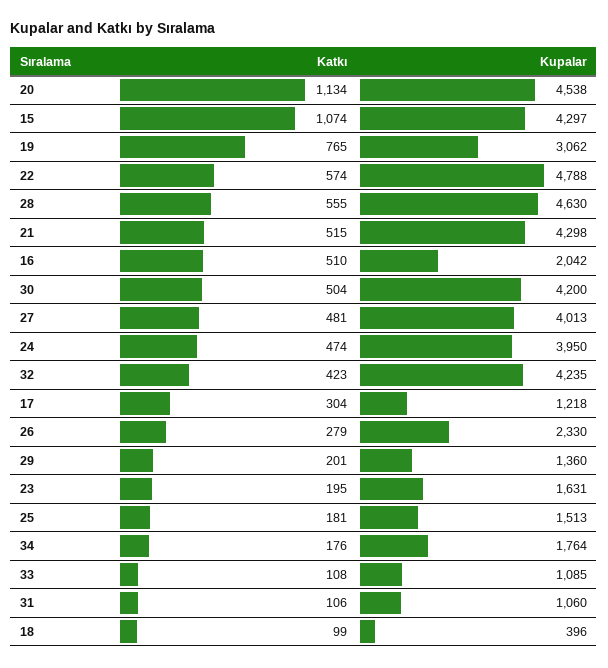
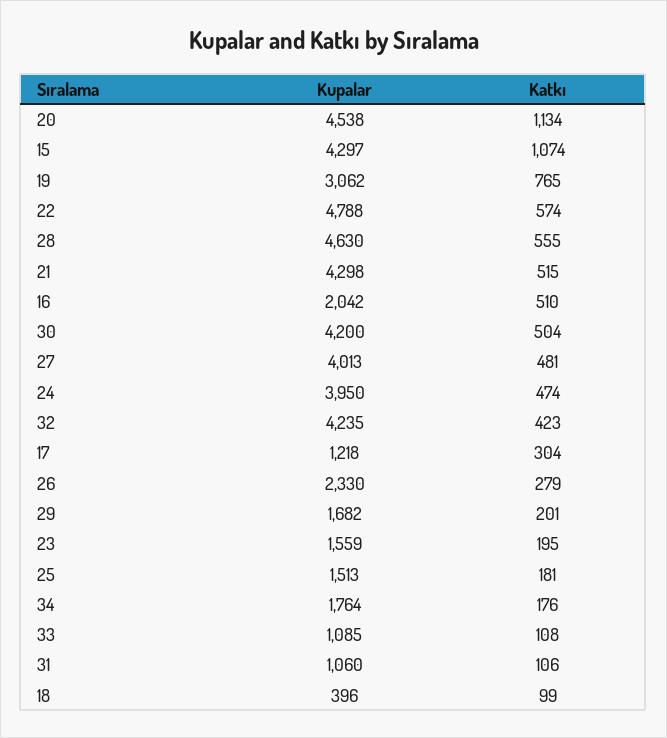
  {
    "Katkı": {
      "20": 1134,
      "15": 1074,
      "19": 765,
      "22": 574,
      "28": 555,
      "21": 515,
      "16": 510,
      "30": 504,
      "27": 481,
      "24": 474,
      "32": 423,
      "17": 304,
      "26": 279,
      "29": 201,
      "23": 195,
      "25": 181,
      "34": 176,
      "33": 108,
      "31": 106,
      "18": 99
    },
    "Kupalar": {
      "20": 4538,
      "15": 4297,
      "19": 3062,
      "22": 4788,
      "28": 4630,
      "21": 4298,
      "16": 2042,
      "30": 4200,
      "27": 4013,
      "24": 3950,
      "32": 4235,
      "17": 1218,
      "26": 2330,
-     "29": 1360,
+     "29": 1682,
-     "23": 1631,
+     "23": 1559,
      "25": 1513,
      "34": 1764,
      "33": 1085,
      "31": 1060,
      "18": 396
    }
  }

